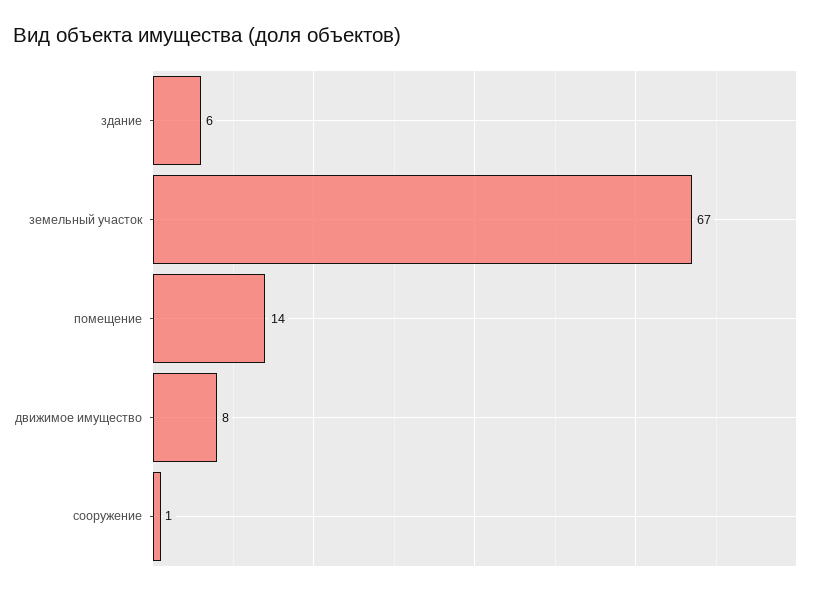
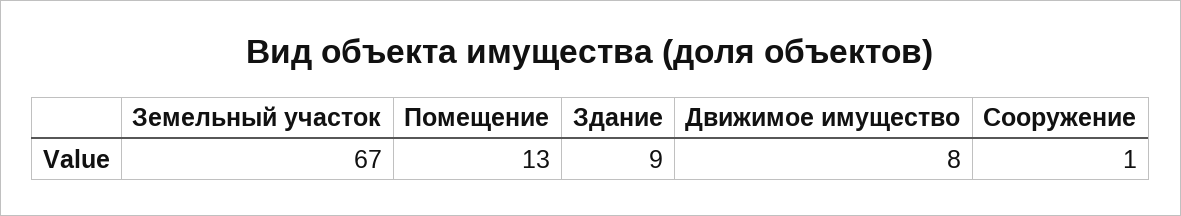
  {
-   "здание": 6,
+   "здание": 9,
    "земельный участок": 67,
-   "помещение": 14,
+   "помещение": 13,
    "движимое имущество": 8,
    "сооружение": 1
  }

